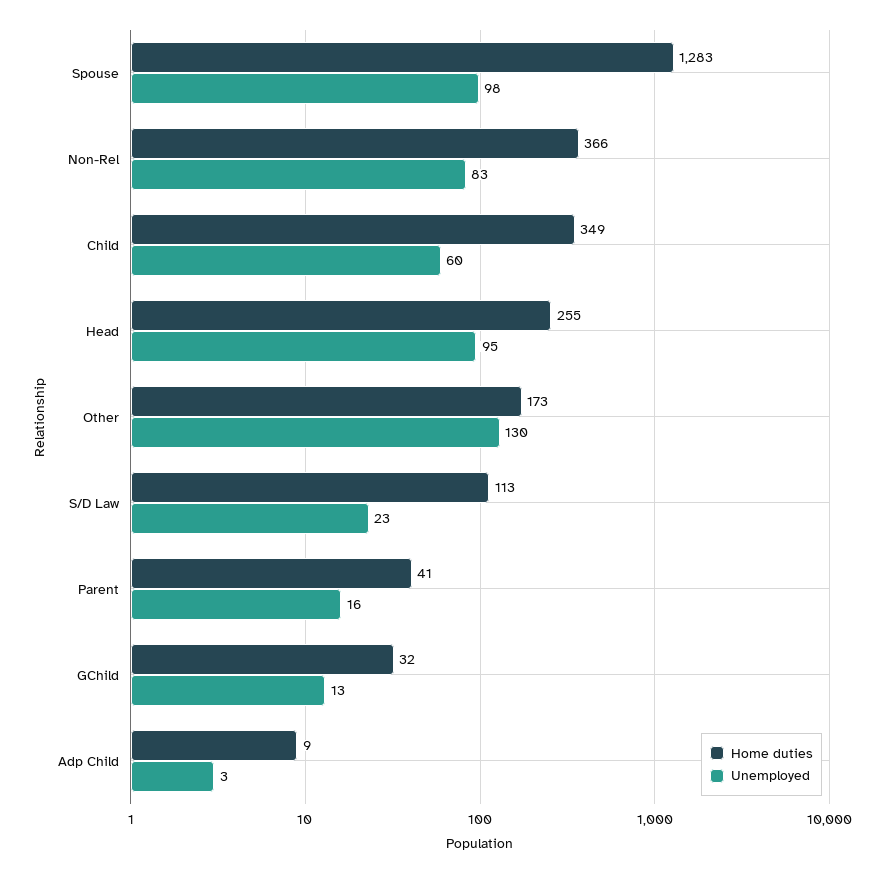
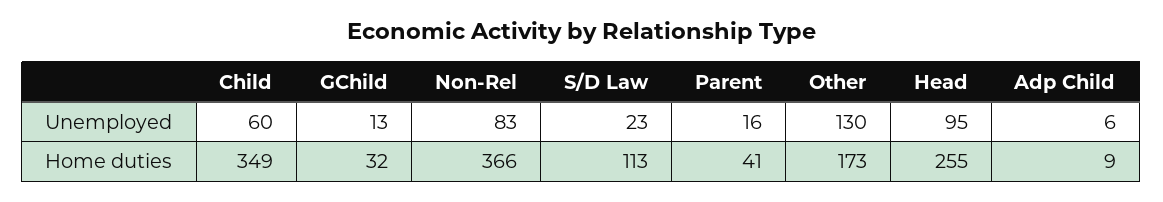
  {
    "Home duties": {
-     "Spouse": 1283,
      "Non-Rel": 366,
      "Child": 349,
      "Head": 255,
      "Other": 173,
      "S/D Law": 113,
      "Parent": 41,
      "GChild": 32,
      "Adp Child": 9
    },
    "Unemployed": {
-     "Spouse": 98,
      "Non-Rel": 83,
      "Child": 60,
      "Head": 95,
      "Other": 130,
      "S/D Law": 23,
      "Parent": 16,
      "GChild": 13,
-     "Adp Child": 3
+     "Adp Child": 6
    }
  }

